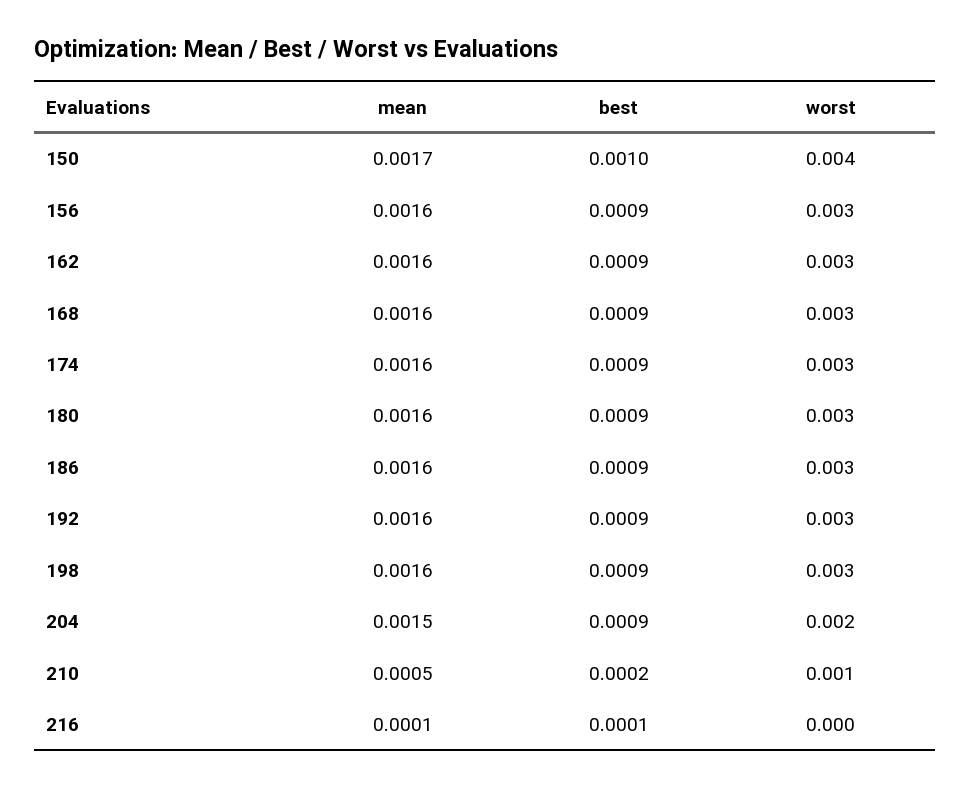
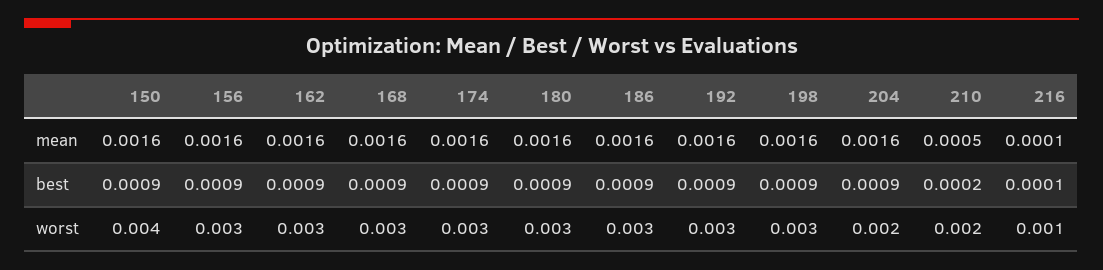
  {
    "mean": {
-     "150": 0.0017,
+     "150": 0.0016,
      "156": 0.0016,
      "162": 0.0016,
      "168": 0.0016,
      "174": 0.0016,
      "180": 0.0016,
      "186": 0.0016,
      "192": 0.0016,
      "198": 0.0016,
-     "204": 0.0015,
+     "204": 0.0016,
      "210": 0.0005,
      "216": 0.0001
    },
    "best": {
-     "150": 0.001,
+     "150": 0.0009,
      "156": 0.0009,
      "162": 0.0009,
      "168": 0.0009,
      "174": 0.0009,
      "180": 0.0009,
      "186": 0.0009,
      "192": 0.0009,
      "198": 0.0009,
      "204": 0.0009,
      "210": 0.0002,
      "216": 0.0001
    },
    "worst": {
      "150": 0.004,
      "156": 0.003,
      "162": 0.003,
      "168": 0.003,
      "174": 0.003,
      "180": 0.003,
      "186": 0.003,
      "192": 0.003,
      "198": 0.003,
      "204": 0.002,
-     "210": 0.001,
+     "210": 0.002,
-     "216": 0
+     "216": 0.001
    }
  }

